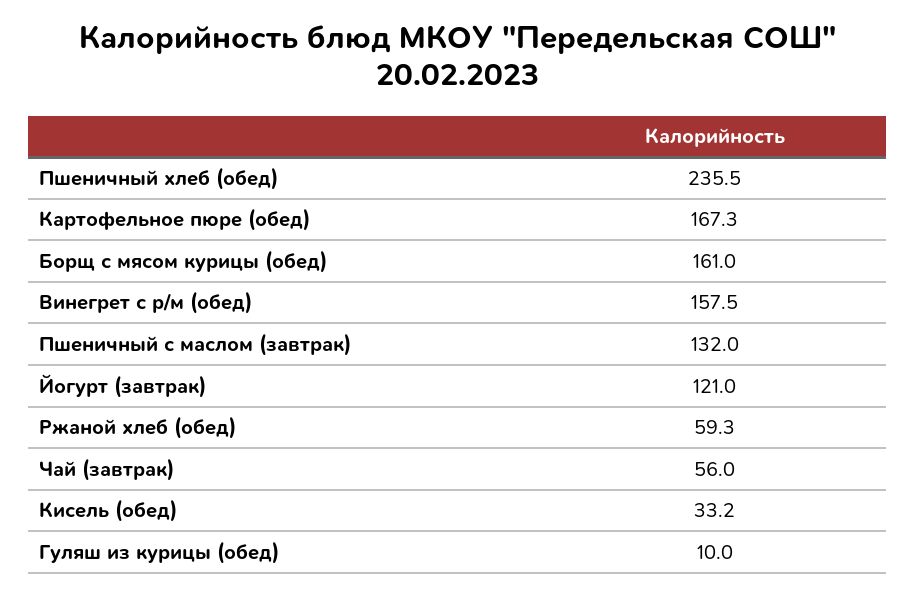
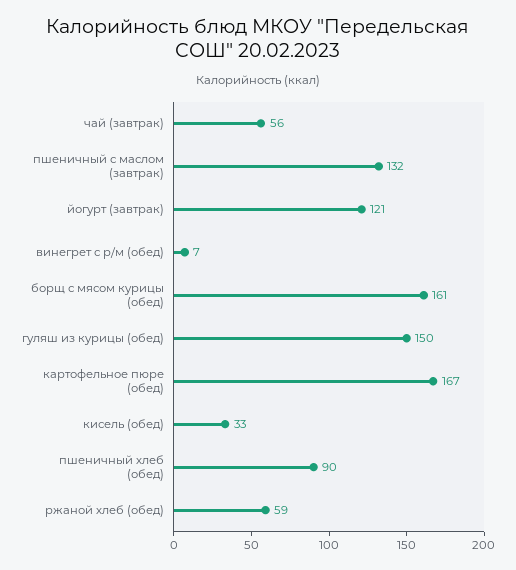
  {
-   "Пшеничный хлеб (обед)": 235.5,
+   "Пшеничный хлеб (обед)": 90,
    "Картофельное пюре (обед)": 167.3,
    "Борщ с мясом курицы (обед)": 161,
-   "Винегрет с р/м (обед)": 157.5,
+   "Винегрет с р/м (обед)": 7,
    "Пшеничный с маслом (завтрак)": 132,
    "Йогурт (завтрак)": 121,
    "Ржаной хлеб (обед)": 59.3,
    "Чай (завтрак)": 56,
    "Кисель (обед)": 33.2,
-   "Гуляш из курицы (обед)": 10
+   "Гуляш из курицы (обед)": 150
  }

